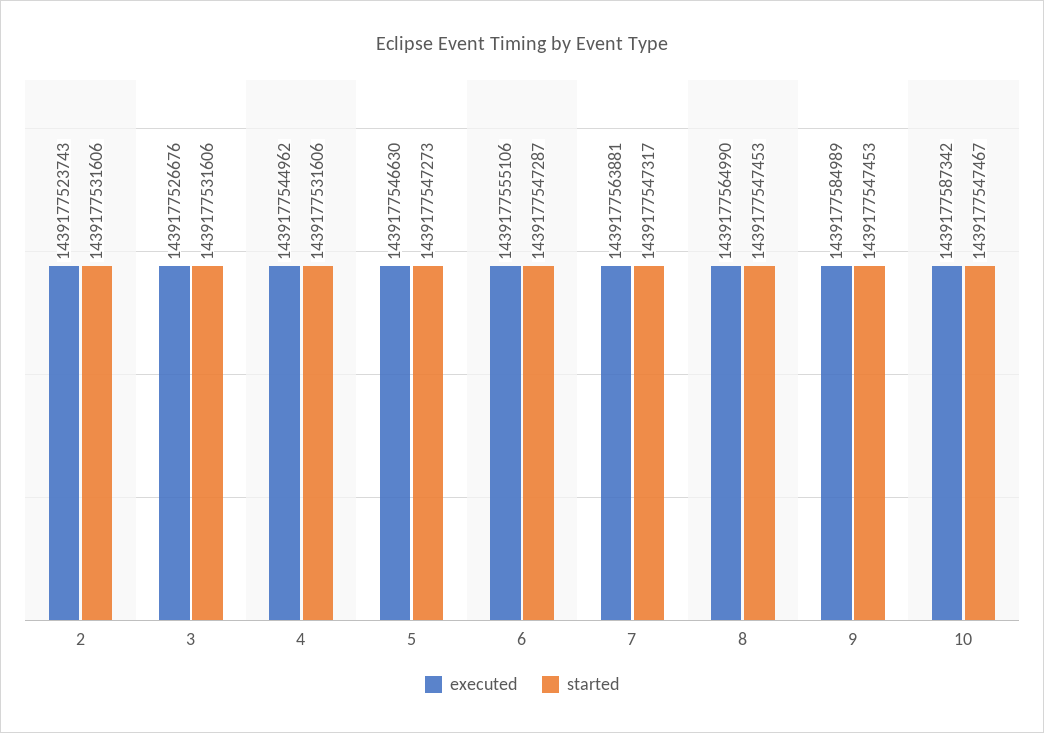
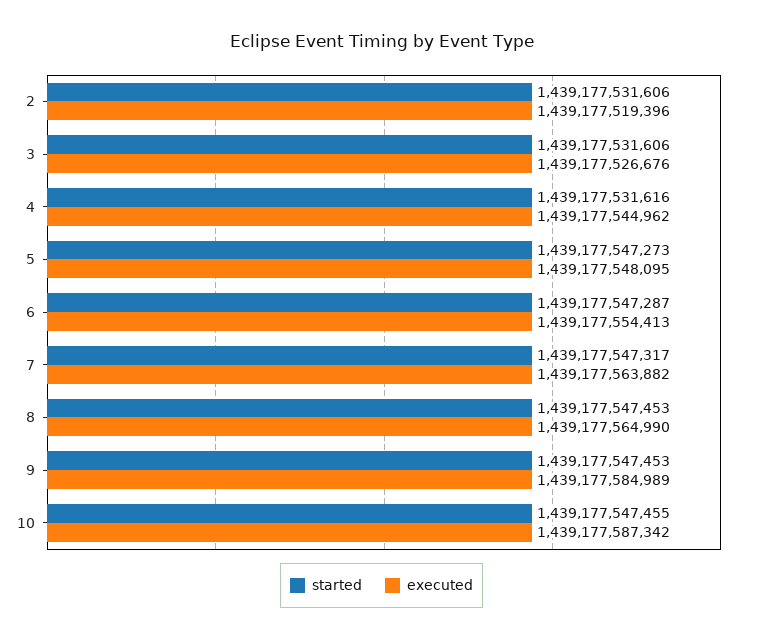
  {
    "executed": {
-     "2": 1439177523743,
+     "2": 1439177519396,
      "3": 1439177526676,
      "4": 1439177544962,
-     "5": 1439177546630,
+     "5": 1439177548095,
-     "6": 1439177555106,
+     "6": 1439177554413,
-     "7": 1439177563881,
+     "7": 1439177563882,
      "8": 1439177564990,
      "9": 1439177584989,
      "10": 1439177587342
    },
    "started": {
      "2": 1439177531606,
      "3": 1439177531606,
-     "4": 1439177531606,
+     "4": 1439177531616,
      "5": 1439177547273,
      "6": 1439177547287,
      "7": 1439177547317,
      "8": 1439177547453,
      "9": 1439177547453,
-     "10": 1439177547467
+     "10": 1439177547455
    }
  }

